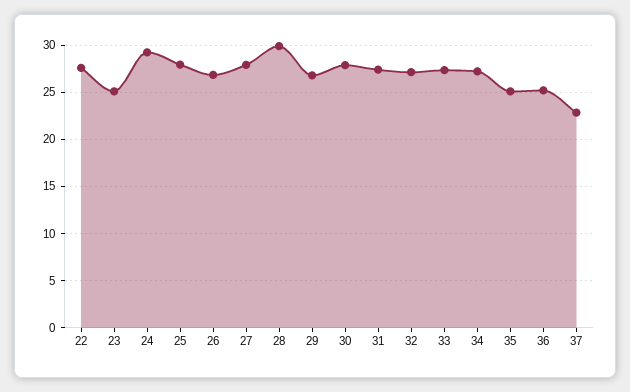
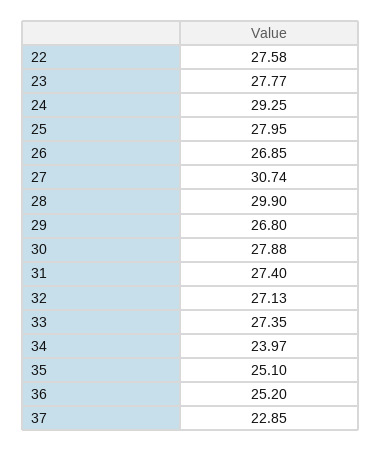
  {
    "22": 27.58,
-   "23": 25,
+   "23": 27.77,
    "24": 29.25,
    "25": 27.95,
    "26": 26.85,
-   "27": 28,
+   "27": 30.74,
    "28": 29.9,
    "29": 26.8,
    "30": 27.88,
    "31": 27.4,
    "32": 27.13,
    "33": 27.35,
-   "34": 27,
+   "34": 23.97,
    "35": 25.1,
    "36": 25.2,
    "37": 22.85
  }

